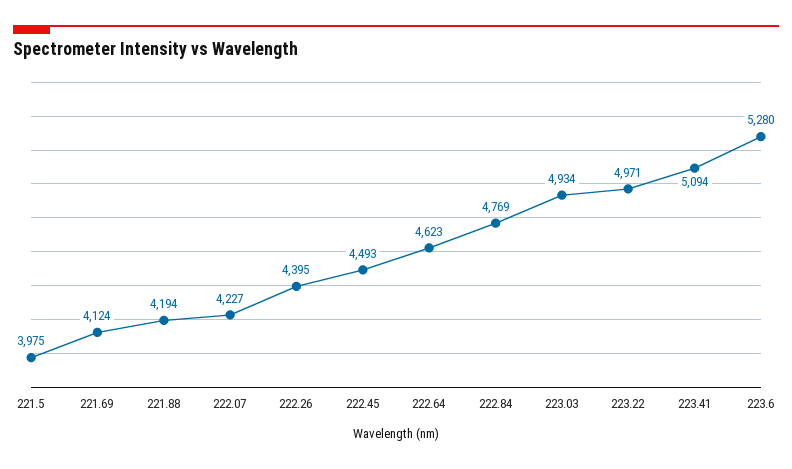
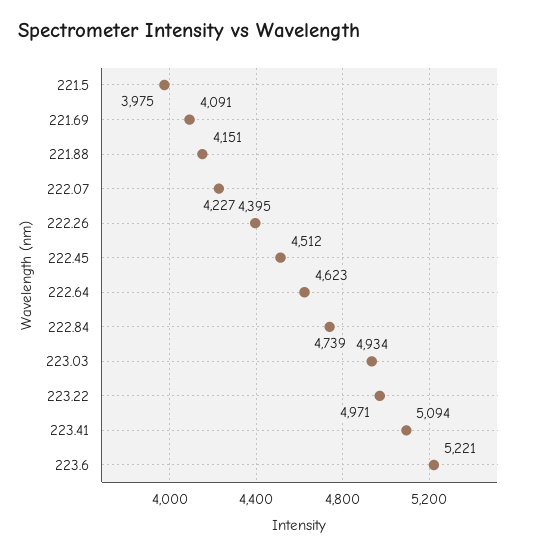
  {
    "221.5": 3975,
-   "221.69": 4124,
+   "221.69": 4091,
-   "221.88": 4194,
+   "221.88": 4151,
    "222.07": 4227,
    "222.26": 4395,
-   "222.45": 4493,
+   "222.45": 4512,
    "222.64": 4623,
-   "222.84": 4769,
+   "222.84": 4739,
    "223.03": 4934,
    "223.22": 4971,
    "223.41": 5094,
-   "223.6": 5280
+   "223.6": 5221
  }

